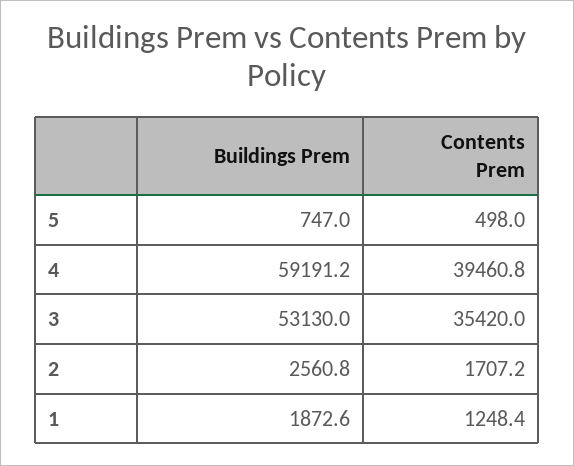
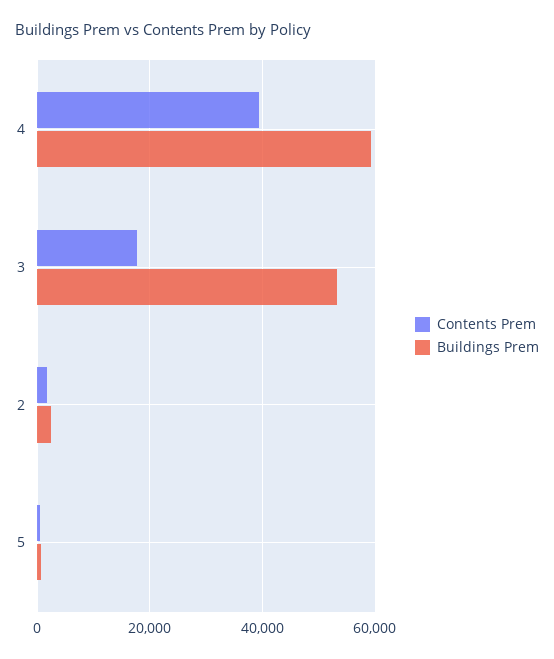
  {
    "Buildings Prem": {
      "5": 747,
      "4": 59191.2,
      "3": 53130,
-     "2": 2560.8,
+     "2": 2560.8
-     "1": 1872.6
    },
    "Contents Prem": {
      "5": 498,
      "4": 39460.8,
-     "3": 35420,
+     "3": 18000,
-     "2": 1707.2,
+     "2": 1707.2
-     "1": 1248.4
    }
  }

